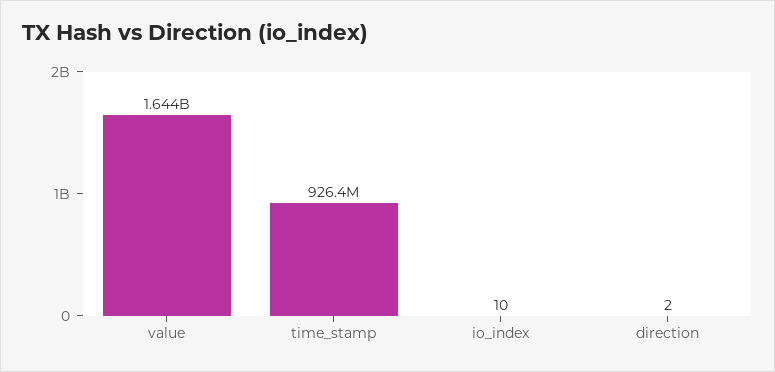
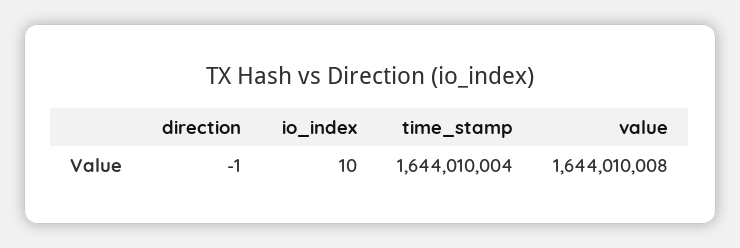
  {
    "value": 1644010008,
-   "time_stamp": 926400000,
+   "time_stamp": 1644010004,
    "io_index": 10,
-   "direction": 2
+   "direction": -1
  }

